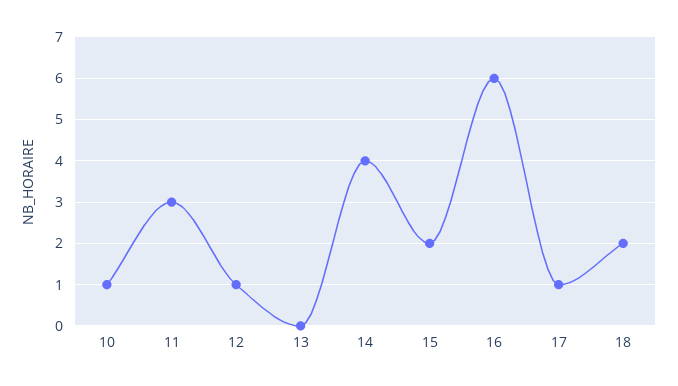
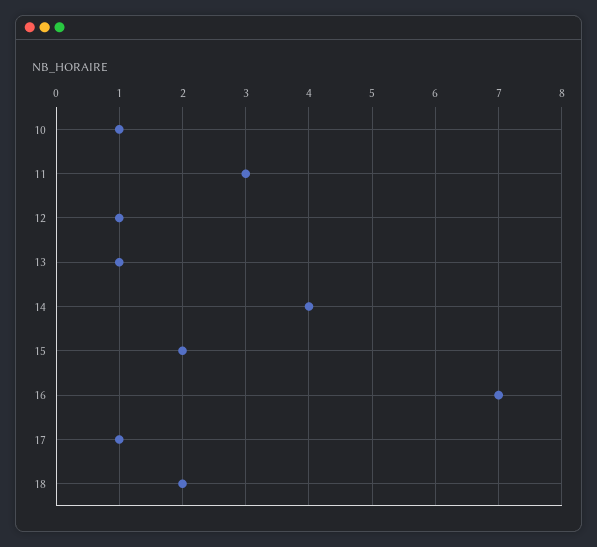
  {
    "10": 1,
    "11": 3,
    "12": 1,
-   "13": 0,
+   "13": 1,
    "14": 4,
    "15": 2,
-   "16": 6,
+   "16": 7,
    "17": 1,
    "18": 2
  }

